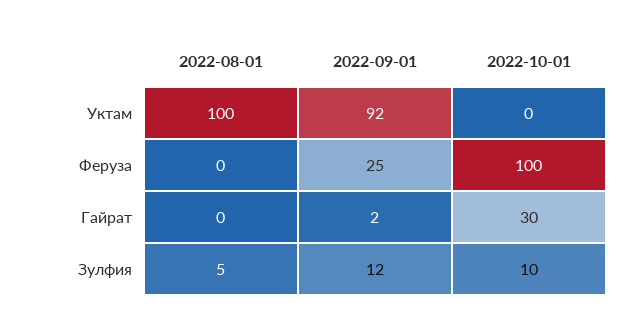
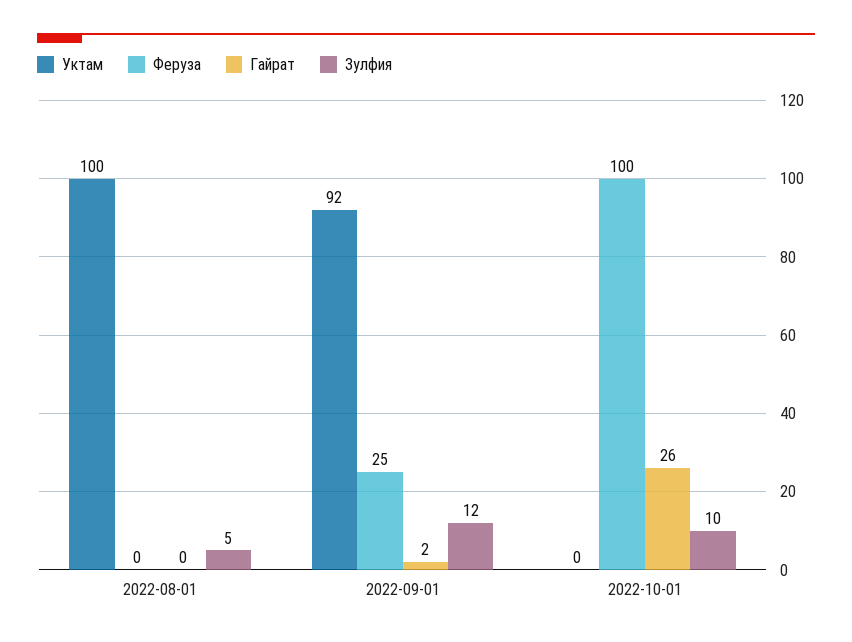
  {
    "Уктам": {
      "2022-08-01": 100,
      "2022-09-01": 92,
      "2022-10-01": 0
    },
    "Феруза": {
      "2022-08-01": 0,
      "2022-09-01": 25,
      "2022-10-01": 100
    },
    "Гайрат": {
      "2022-08-01": 0,
      "2022-09-01": 2,
-     "2022-10-01": 30
+     "2022-10-01": 26
    },
    "Зулфия": {
      "2022-08-01": 5,
      "2022-09-01": 12,
      "2022-10-01": 10
    }
  }

